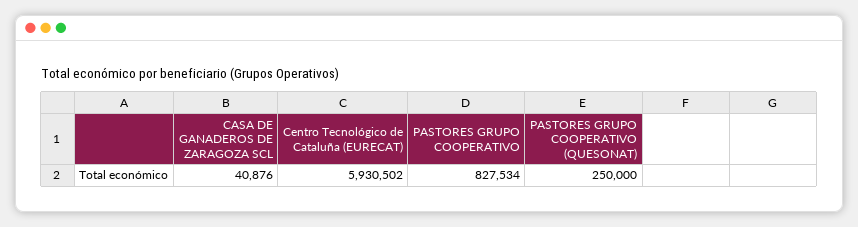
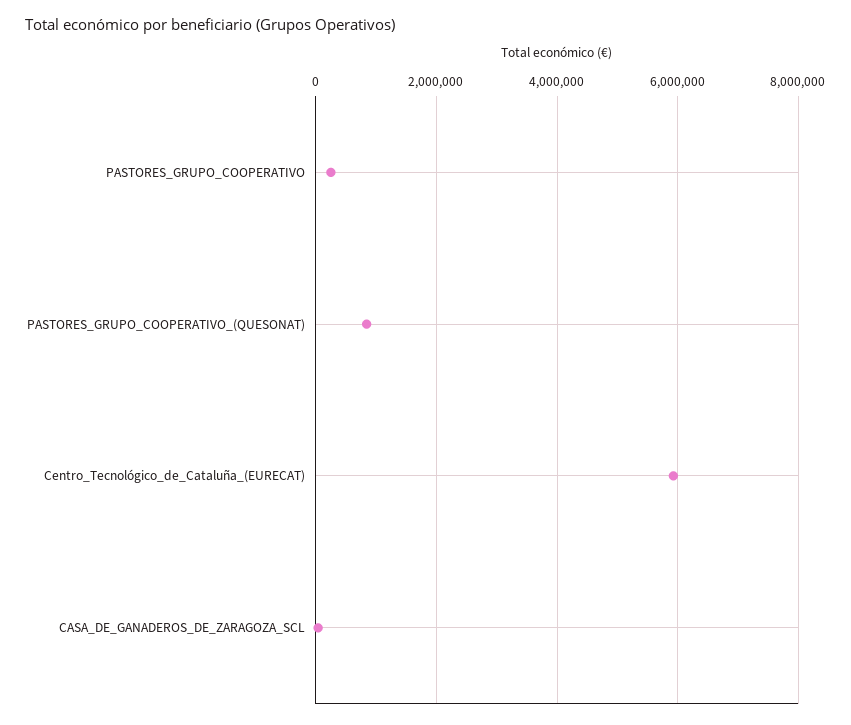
  {
    "CASA DE GANADEROS DE ZARAGOZA SCL": 40876,
    "Centro Tecnológico de Cataluña (EURECAT)": 5930502,
-   "PASTORES GRUPO COOPERATIVO": 827534,
+   "PASTORES GRUPO COOPERATIVO": 200000,
-   "PASTORES GRUPO COOPERATIVO (QUESONAT)": 250000
+   "PASTORES GRUPO COOPERATIVO (QUESONAT)": 800000
  }

